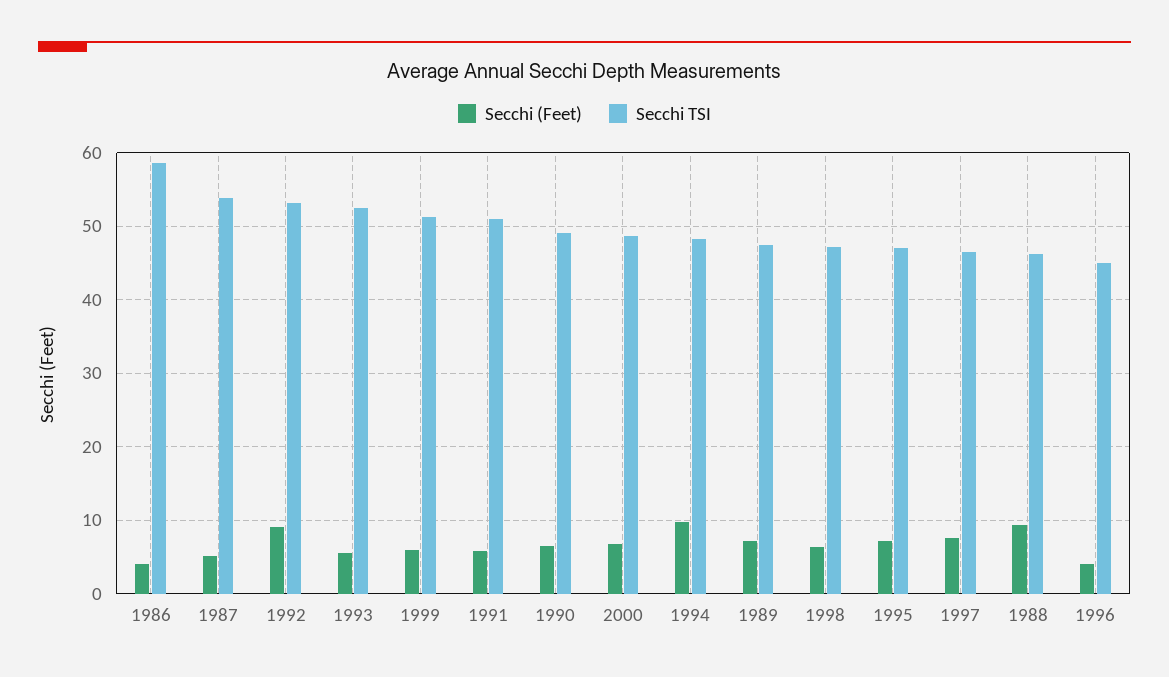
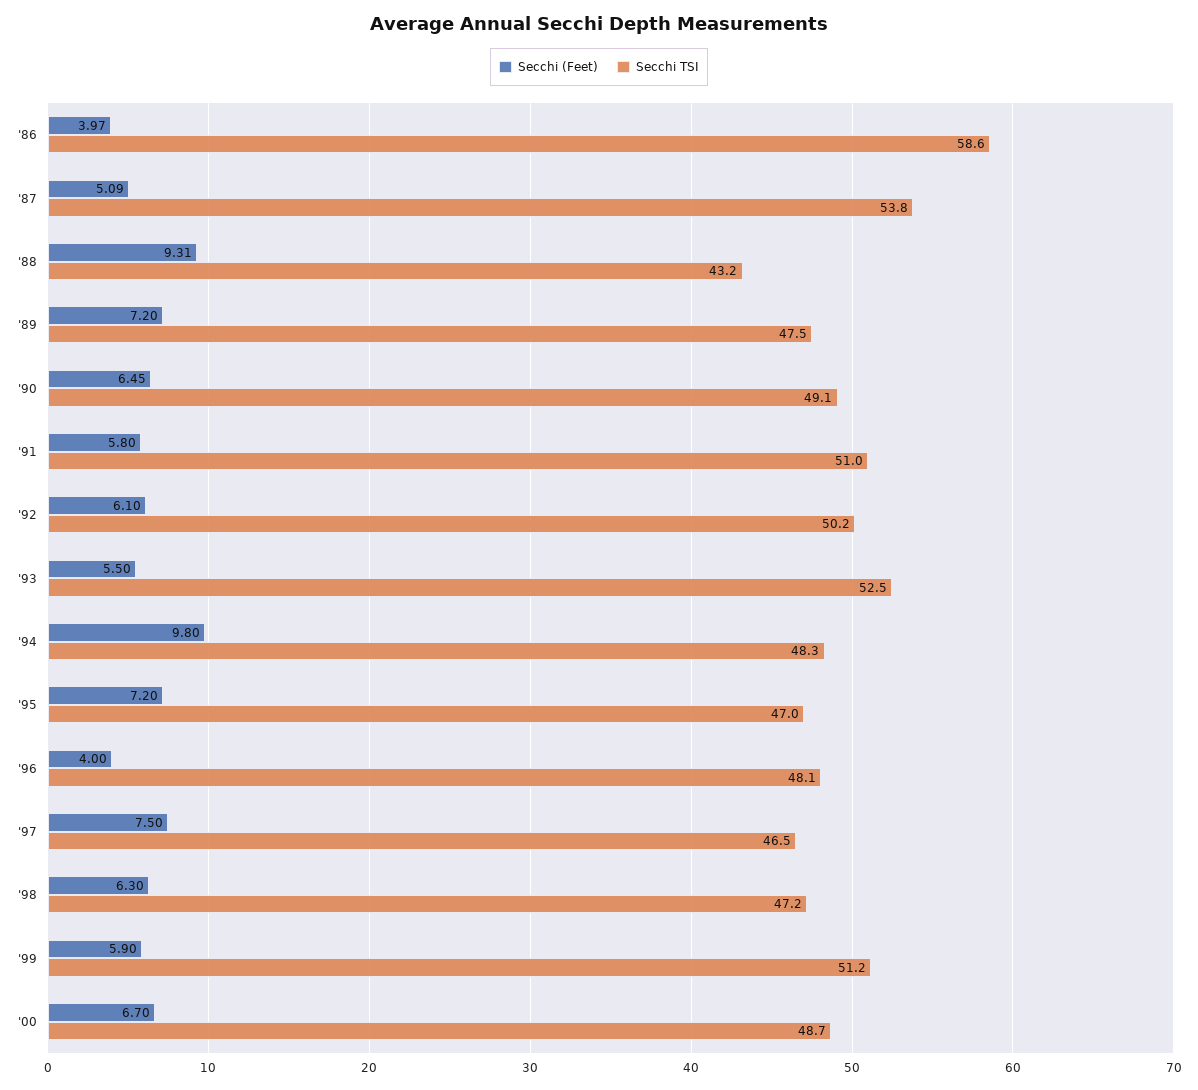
  {
    "Secchi (Feet)": {
      "1986": 3.97,
      "1987": 5.09,
-     "1992": 9,
+     "1992": 6.1,
      "1993": 5.5,
      "1999": 5.9,
      "1991": 5.8,
      "1990": 6.45,
      "2000": 6.7,
      "1994": 9.8,
      "1989": 7.2,
      "1998": 6.3,
      "1995": 7.2,
      "1997": 7.5,
      "1988": 9.31,
      "1996": 4
    },
    "Secchi TSI": {
      "1986": 58.6,
      "1987": 53.8,
-     "1992": 53,
+     "1992": 50.2,
      "1993": 52.5,
      "1999": 51.2,
      "1991": 51,
      "1990": 49.1,
      "2000": 48.7,
      "1994": 48.3,
      "1989": 47.5,
      "1998": 47.2,
      "1995": 47,
      "1997": 46.5,
-     "1988": 46,
+     "1988": 43.2,
-     "1996": 45
+     "1996": 48.1
    }
  }

